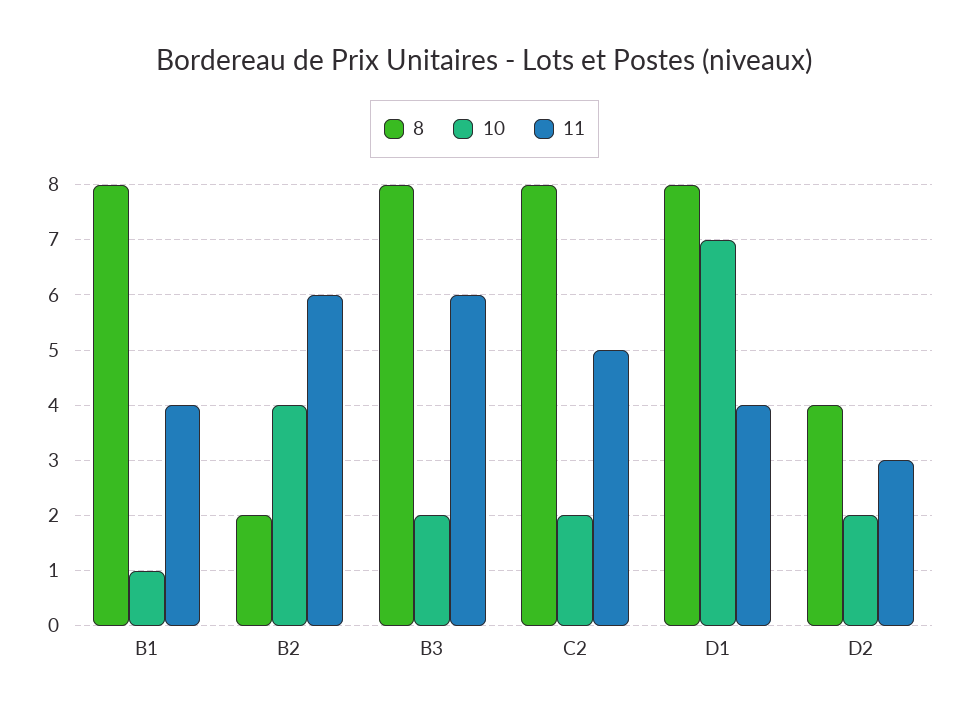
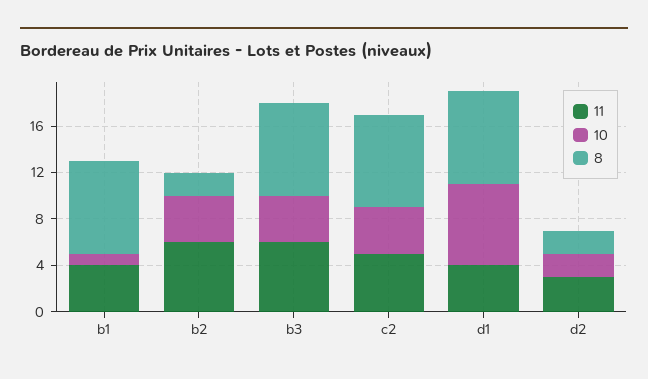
  {
    "8": {
      "B1": 8,
      "B2": 2,
      "B3": 8,
      "C2": 8,
      "D1": 8,
-     "D2": 4
+     "D2": 2
    },
    "10": {
      "B1": 1,
      "B2": 4,
-     "B3": 2,
+     "B3": 4,
-     "C2": 2,
+     "C2": 4,
      "D1": 7,
      "D2": 2
    },
    "11": {
      "B1": 4,
      "B2": 6,
      "B3": 6,
      "C2": 5,
      "D1": 4,
      "D2": 3
    }
  }

